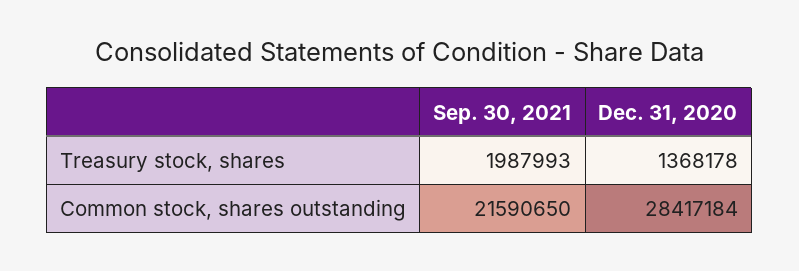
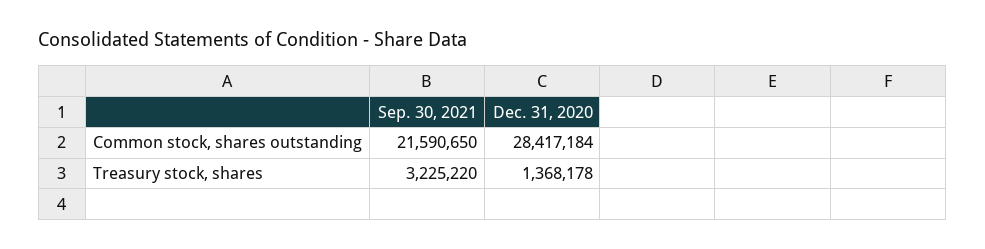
  {
    "Sep. 30, 2021": {
-     "Treasury stock, shares": 1987993,
+     "Treasury stock, shares": 3225220,
      "Common stock, shares outstanding": 21590650
    },
    "Dec. 31, 2020": {
      "Treasury stock, shares": 1368178,
      "Common stock, shares outstanding": 28417184
    }
  }

